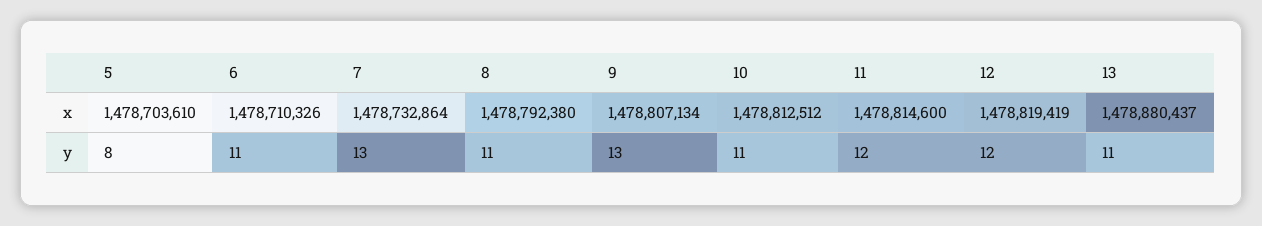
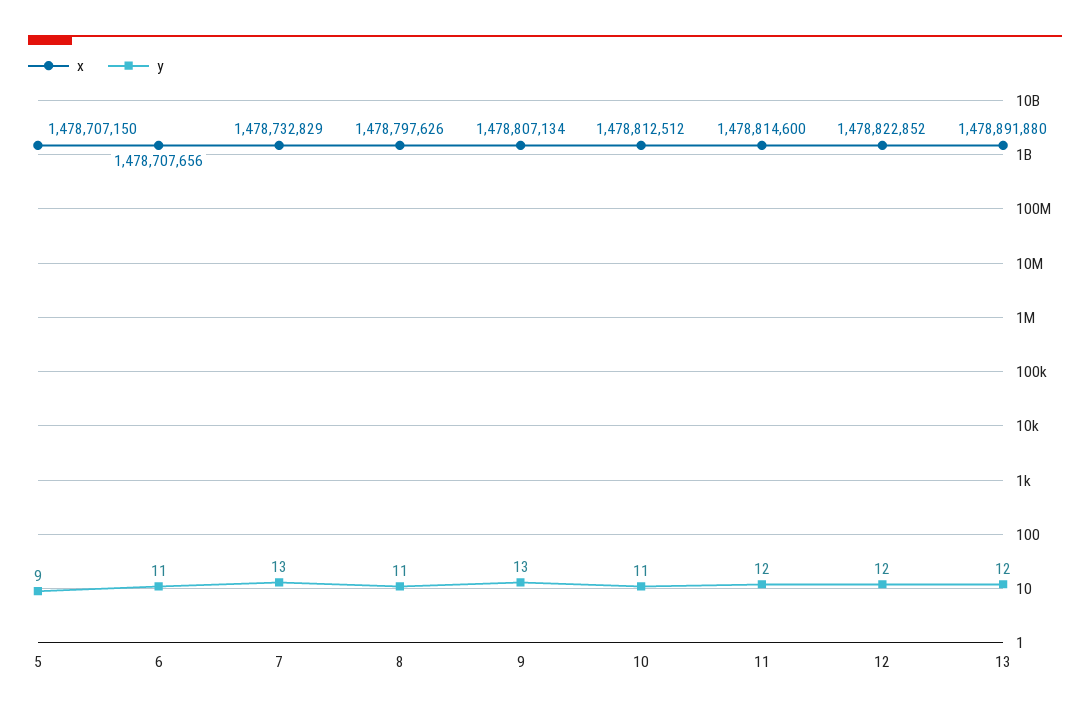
  {
    "x": {
-     "5": 1478703610,
+     "5": 1478707150,
-     "6": 1478710326,
+     "6": 1478707656,
-     "7": 1478732864,
+     "7": 1478732829,
-     "8": 1478792380,
+     "8": 1478797626,
      "9": 1478807134,
      "10": 1478812512,
      "11": 1478814600,
-     "12": 1478819419,
+     "12": 1478822852,
-     "13": 1478880437
+     "13": 1478891880
    },
    "y": {
-     "5": 8,
+     "5": 9,
      "6": 11,
      "7": 13,
      "8": 11,
      "9": 13,
      "10": 11,
      "11": 12,
      "12": 12,
-     "13": 11
+     "13": 12
    }
  }

